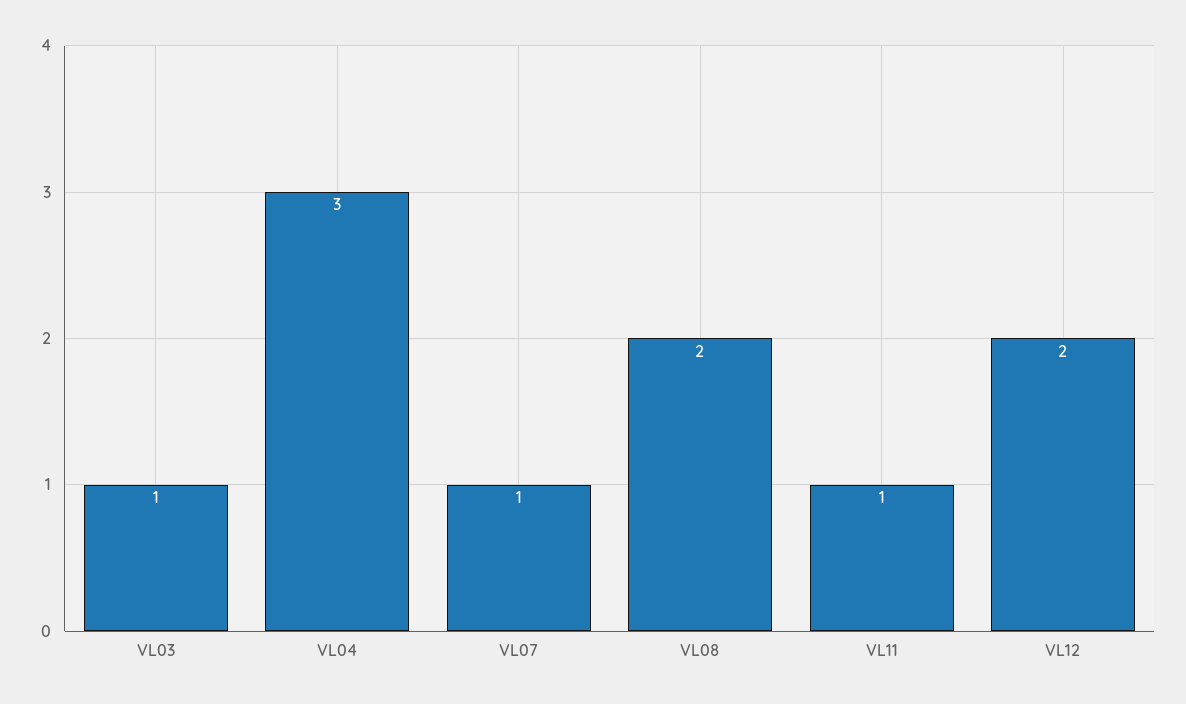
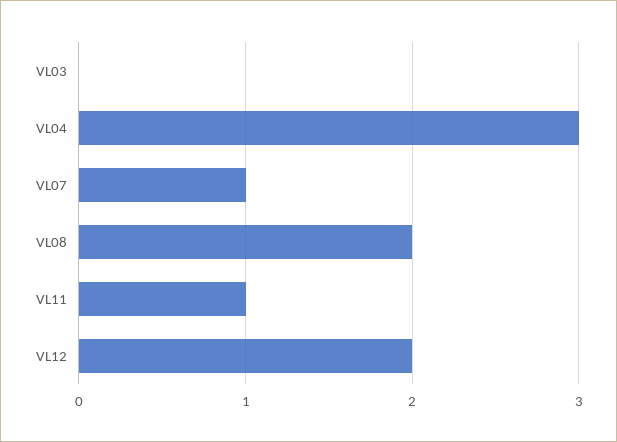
  {
-   "VL03": 1,
+   "VL03": 0,
    "VL04": 3,
    "VL07": 1,
    "VL08": 2,
    "VL11": 1,
    "VL12": 2
  }

